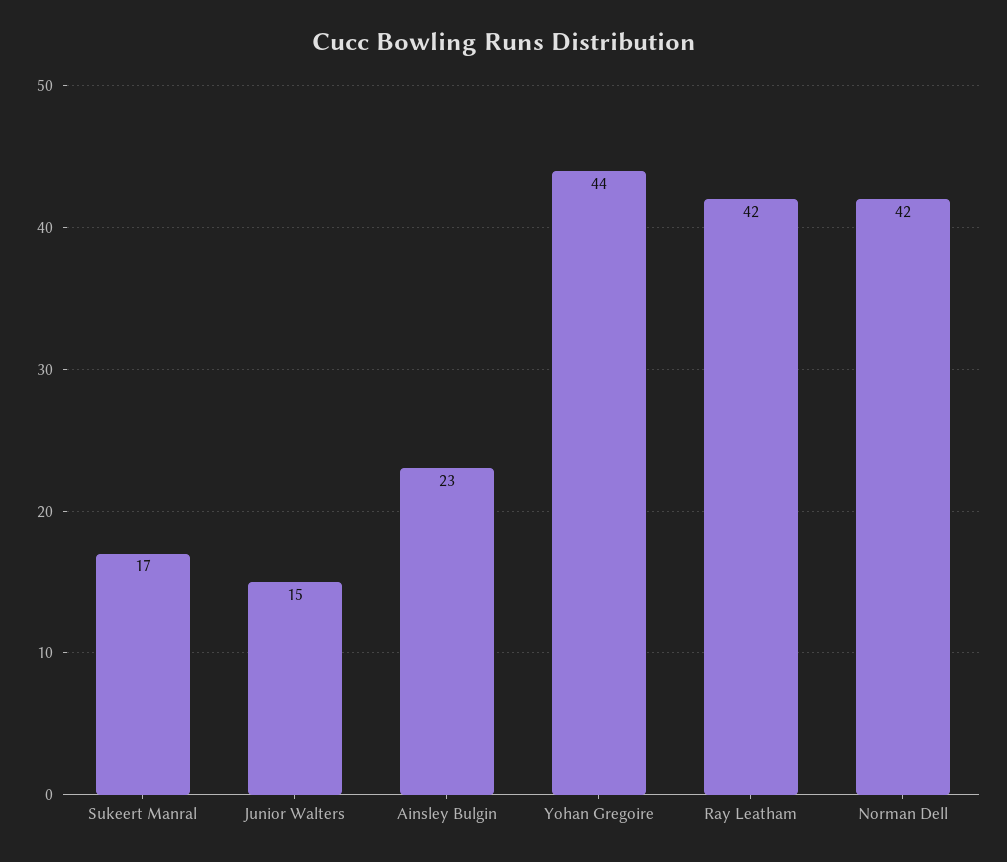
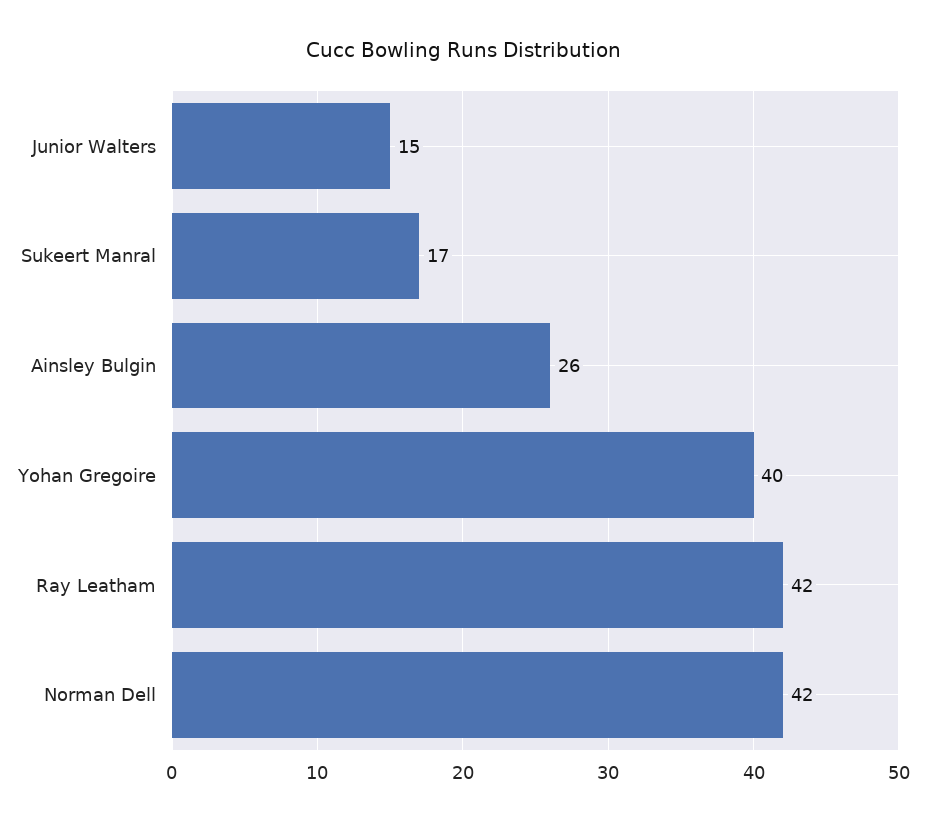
  {
    "Sukeert Manral": 17,
    "Junior Walters": 15,
-   "Ainsley Bulgin": 23,
+   "Ainsley Bulgin": 26,
-   "Yohan Gregoire": 44,
+   "Yohan Gregoire": 40,
    "Ray Leatham": 42,
    "Norman Dell": 42
  }

